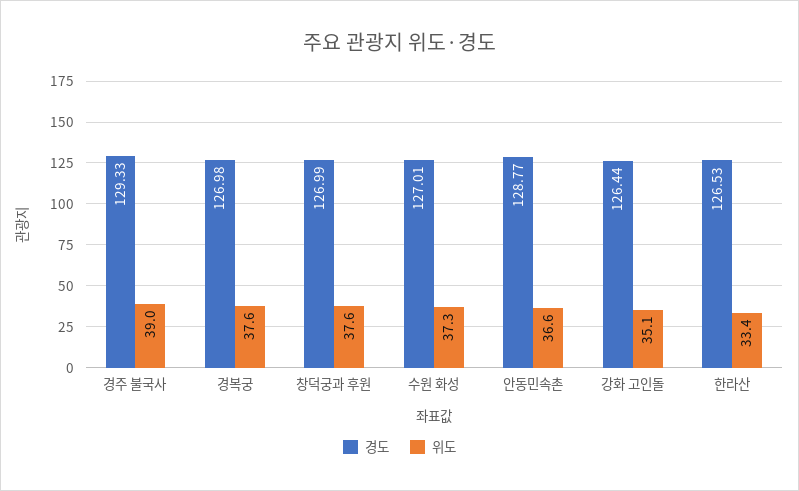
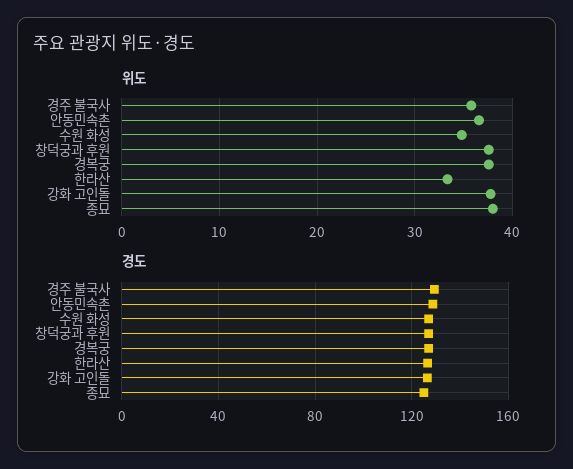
  {
    "경도": {
      "경주 불국사": 129.33,
      "경복궁": 126.98,
      "창덕궁과 후원": 126.99,
      "수원 화성": 127.01,
      "안동민속촌": 128.77,
      "강화 고인돌": 126.44,
-     "한라산": 126.53
+     "한라산": 126.53,
+     "종묘": 125
    },
    "위도": {
-     "경주 불국사": 39,
+     "경주 불국사": 36,
      "경복궁": 37.6,
      "창덕궁과 후원": 37.6,
-     "수원 화성": 37.3,
+     "수원 화성": 35,
      "안동민속촌": 36.6,
-     "강화 고인돌": 35.1,
+     "강화 고인돌": 38,
-     "한라산": 33.4
+     "한라산": 33.4,
+     "종묘": 38
    }
  }

